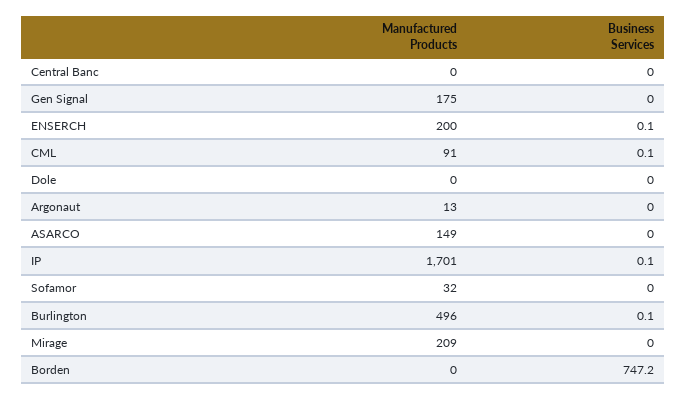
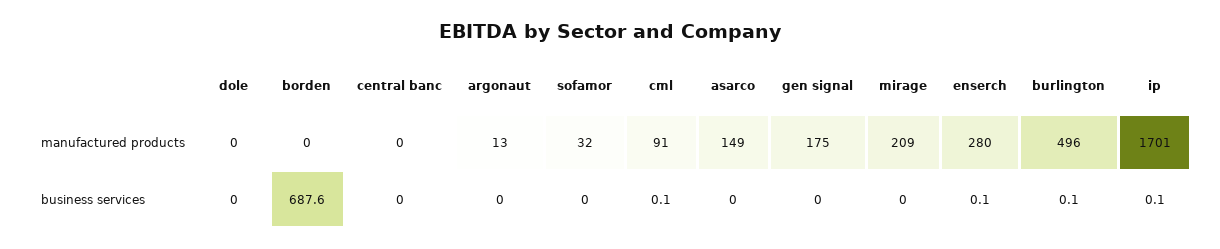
  {
    "Manufactured Products": {
      "Central Banc": 0,
      "Gen Signal": 175,
-     "ENSERCH": 200,
+     "ENSERCH": 280,
      "CML": 91,
      "Dole": 0,
      "Argonaut": 13,
      "ASARCO": 149,
      "IP": 1701,
      "Sofamor": 32,
      "Burlington": 496,
      "Mirage": 209,
      "Borden": 0
    },
    "Business Services": {
      "Central Banc": 0,
      "Gen Signal": 0,
      "ENSERCH": 0.1,
      "CML": 0.1,
      "Dole": 0,
      "Argonaut": 0,
      "ASARCO": 0,
      "IP": 0.1,
      "Sofamor": 0,
      "Burlington": 0.1,
      "Mirage": 0,
-     "Borden": 747.2
+     "Borden": 687.6
    }
  }

